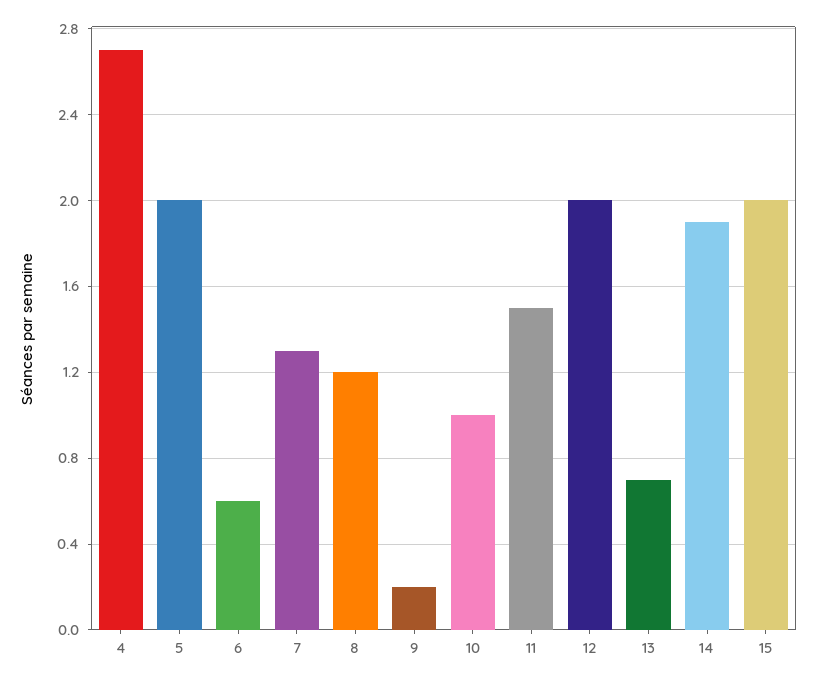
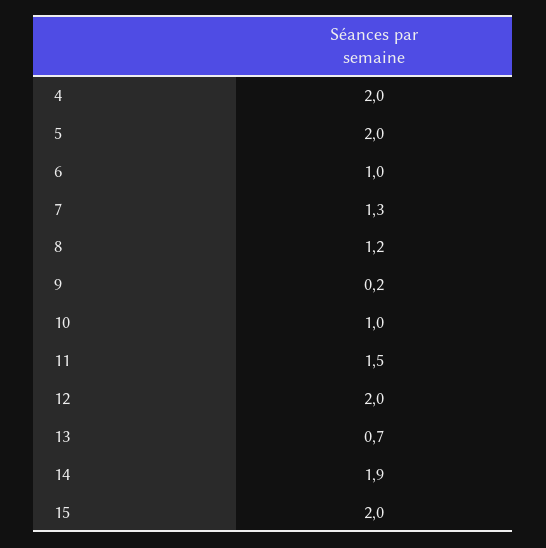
  {
-   "4": 2.7,
+   "4": 2,
    "5": 2,
-   "6": 0.6,
+   "6": 1,
    "7": 1.3,
    "8": 1.2,
    "9": 0.2,
    "10": 1,
    "11": 1.5,
    "12": 2,
    "13": 0.7,
    "14": 1.9,
    "15": 2
  }

